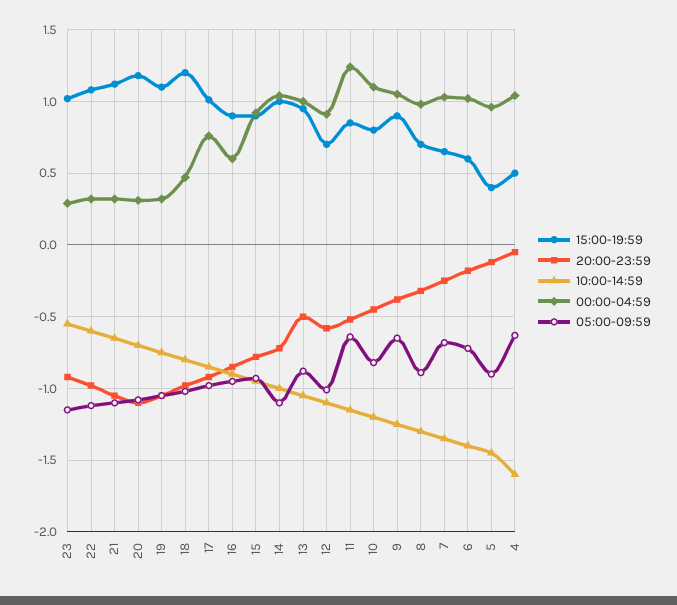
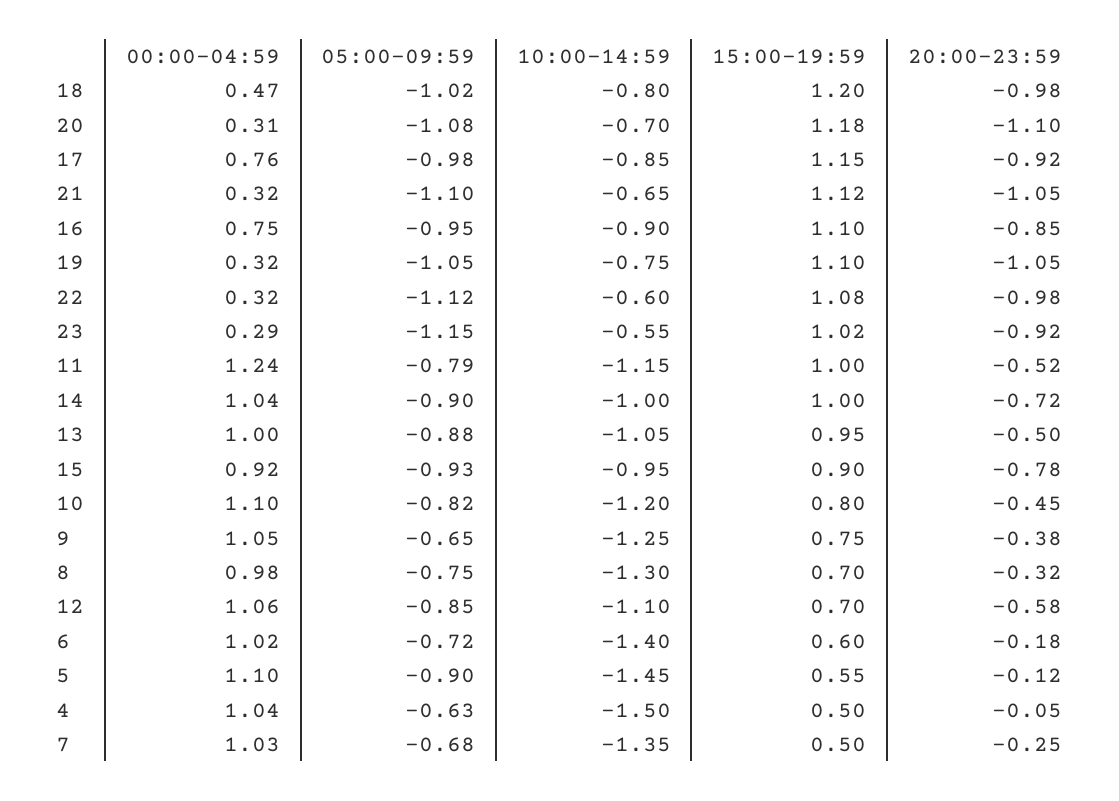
  {
    "15:00-19:59": {
      "23": 1.02,
      "22": 1.08,
      "21": 1.12,
      "20": 1.18,
      "19": 1.1,
      "18": 1.2,
-     "17": 1,
+     "17": 1.15,
-     "16": 0.9,
+     "16": 1.1,
      "15": 0.9,
      "14": 1,
      "13": 0.95,
      "12": 0.7,
-     "11": 0.85,
+     "11": 1,
      "10": 0.8,
-     "9": 0.9,
+     "9": 0.75,
      "8": 0.7,
-     "7": 0.65,
+     "7": 0.5,
      "6": 0.6,
-     "5": 0.4,
+     "5": 0.55,
      "4": 0.5
    },
    "20:00-23:59": {
      "23": -0.92,
      "22": -0.98,
      "21": -1.05,
      "20": -1.1,
      "19": -1.05,
      "18": -0.98,
      "17": -0.92,
      "16": -0.85,
      "15": -0.78,
      "14": -0.72,
      "13": -0.5,
      "12": -0.58,
      "11": -0.52,
      "10": -0.45,
      "9": -0.38,
      "8": -0.32,
      "7": -0.25,
      "6": -0.18,
      "5": -0.12,
      "4": -0.05
    },
    "10:00-14:59": {
      "23": -0.55,
      "22": -0.6,
      "21": -0.65,
      "20": -0.7,
      "19": -0.75,
      "18": -0.8,
      "17": -0.85,
      "16": -0.9,
      "15": -0.95,
      "14": -1,
      "13": -1.05,
      "12": -1.1,
      "11": -1.15,
      "10": -1.2,
      "9": -1.25,
      "8": -1.3,
      "7": -1.35,
      "6": -1.4,
      "5": -1.45,
-     "4": -1.6
+     "4": -1.5
    },
    "00:00-04:59": {
      "23": 0.29,
      "22": 0.32,
      "21": 0.32,
      "20": 0.31,
      "19": 0.32,
      "18": 0.47,
      "17": 0.76,
-     "16": 0.6,
+     "16": 0.75,
      "15": 0.92,
      "14": 1.04,
      "13": 1,
-     "12": 0.9,
+     "12": 1.06,
      "11": 1.24,
      "10": 1.1,
      "9": 1.05,
      "8": 0.98,
      "7": 1.03,
      "6": 1.02,
-     "5": 0.95,
+     "5": 1.1,
      "4": 1.04
    },
    "05:00-09:59": {
      "23": -1.15,
      "22": -1.12,
      "21": -1.1,
      "20": -1.08,
      "19": -1.05,
      "18": -1.02,
      "17": -0.98,
      "16": -0.95,
      "15": -0.93,
-     "14": -1.1,
+     "14": -0.9,
      "13": -0.88,
-     "12": -1,
+     "12": -0.85,
-     "11": -0.65,
+     "11": -0.79,
      "10": -0.82,
      "9": -0.65,
-     "8": -0.9,
+     "8": -0.75,
      "7": -0.68,
      "6": -0.72,
      "5": -0.9,
      "4": -0.63
    }
  }

